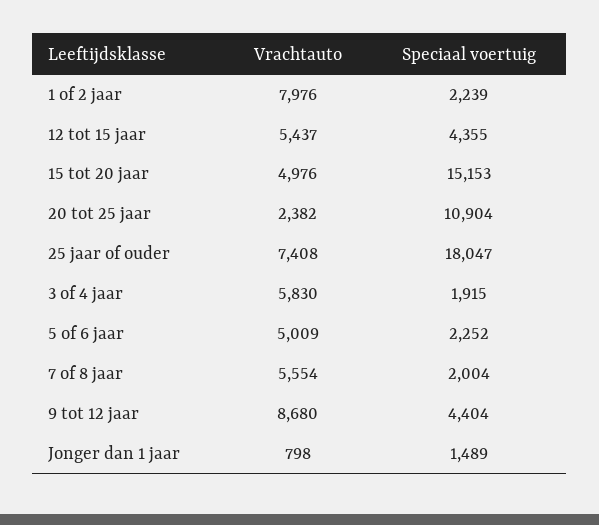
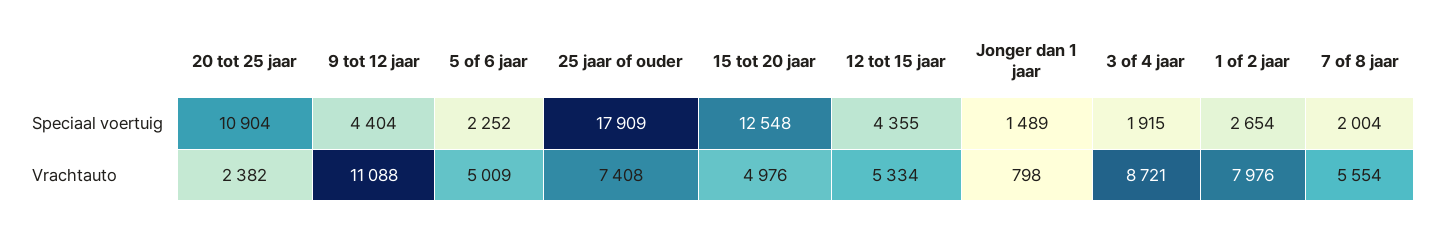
  {
    "Vrachtauto": {
      "1 of 2 jaar": 7976,
-     "12 tot 15 jaar": 5437,
+     "12 tot 15 jaar": 5334,
      "15 tot 20 jaar": 4976,
      "20 tot 25 jaar": 2382,
      "25 jaar of ouder": 7408,
-     "3 of 4 jaar": 5830,
+     "3 of 4 jaar": 8721,
      "5 of 6 jaar": 5009,
      "7 of 8 jaar": 5554,
-     "9 tot 12 jaar": 8680,
+     "9 tot 12 jaar": 11088,
      "Jonger dan 1 jaar": 798
    },
    "Speciaal voertuig": {
-     "1 of 2 jaar": 2239,
+     "1 of 2 jaar": 2654,
      "12 tot 15 jaar": 4355,
-     "15 tot 20 jaar": 15153,
+     "15 tot 20 jaar": 12548,
      "20 tot 25 jaar": 10904,
-     "25 jaar of ouder": 18047,
+     "25 jaar of ouder": 17909,
      "3 of 4 jaar": 1915,
      "5 of 6 jaar": 2252,
      "7 of 8 jaar": 2004,
      "9 tot 12 jaar": 4404,
      "Jonger dan 1 jaar": 1489
    }
  }

